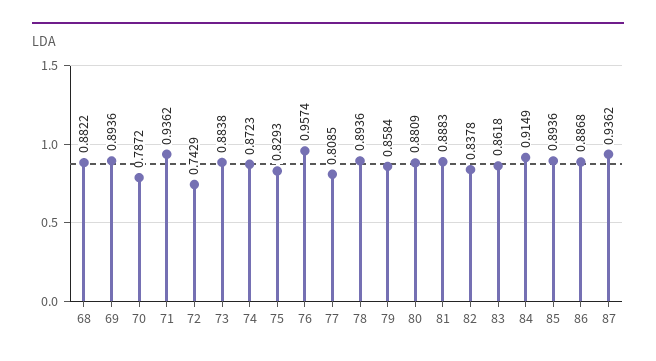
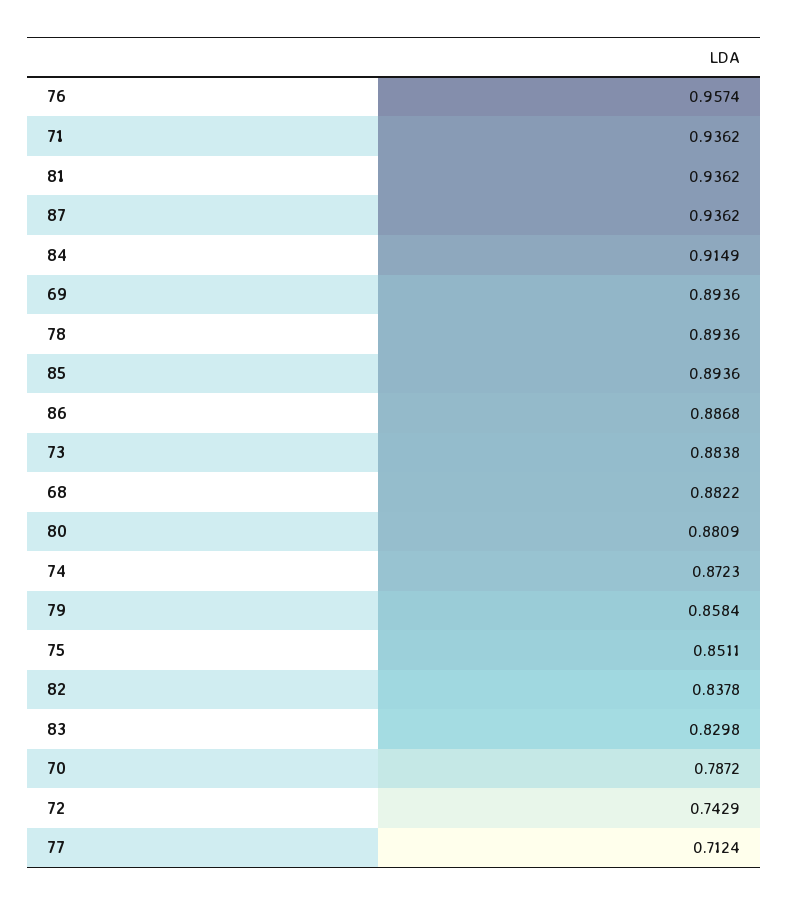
  {
    "68": 0.8822,
    "69": 0.8936,
    "70": 0.7872,
    "71": 0.9362,
    "72": 0.7429,
    "73": 0.8838,
    "74": 0.8723,
-   "75": 0.8293,
+   "75": 0.8511,
    "76": 0.9574,
-   "77": 0.8085,
+   "77": 0.7124,
    "78": 0.8936,
    "79": 0.8584,
    "80": 0.8809,
-   "81": 0.8883,
+   "81": 0.9362,
    "82": 0.8378,
-   "83": 0.8618,
+   "83": 0.8298,
    "84": 0.9149,
    "85": 0.8936,
    "86": 0.8868,
    "87": 0.9362
  }

